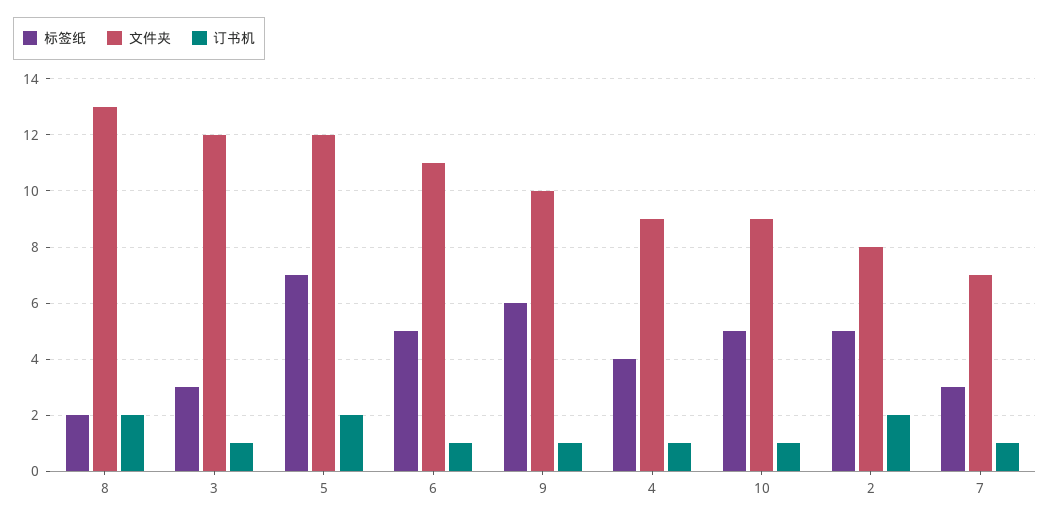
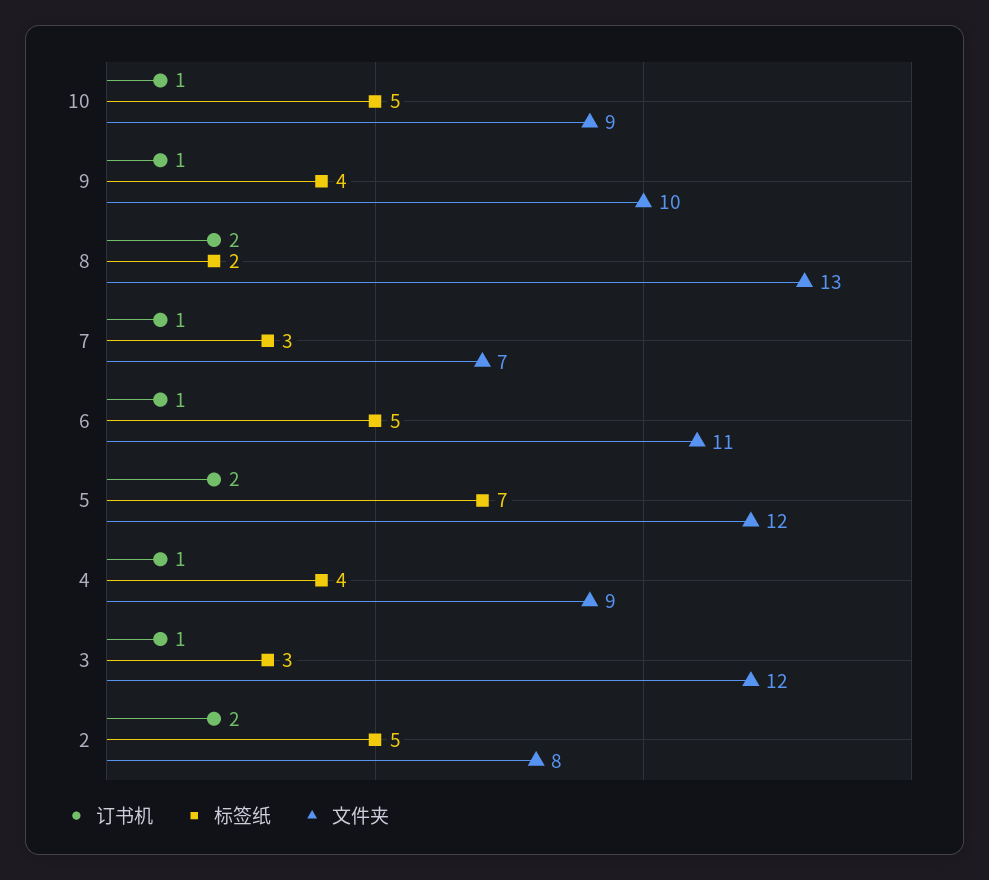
  {
    "标签纸": {
      "8": 2,
      "3": 3,
      "5": 7,
      "6": 5,
-     "9": 6,
+     "9": 4,
      "4": 4,
      "10": 5,
      "2": 5,
      "7": 3
    },
    "文件夹": {
      "8": 13,
      "3": 12,
      "5": 12,
      "6": 11,
      "9": 10,
      "4": 9,
      "10": 9,
      "2": 8,
      "7": 7
    },
    "订书机": {
      "8": 2,
      "3": 1,
      "5": 2,
      "6": 1,
      "9": 1,
      "4": 1,
      "10": 1,
      "2": 2,
      "7": 1
    }
  }

